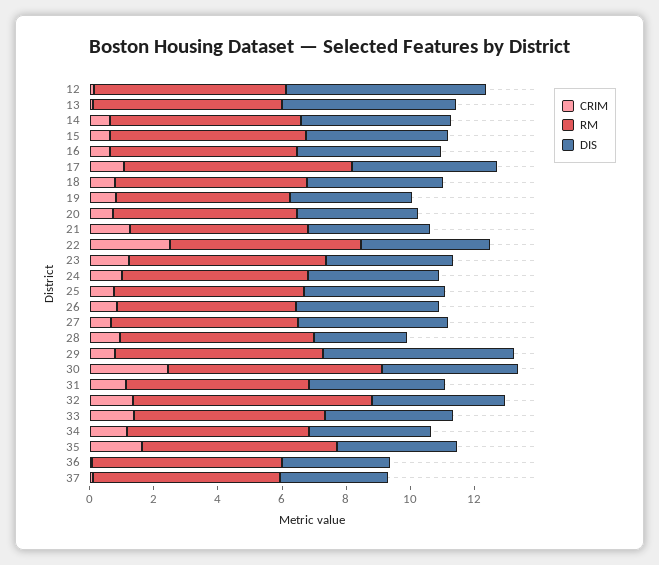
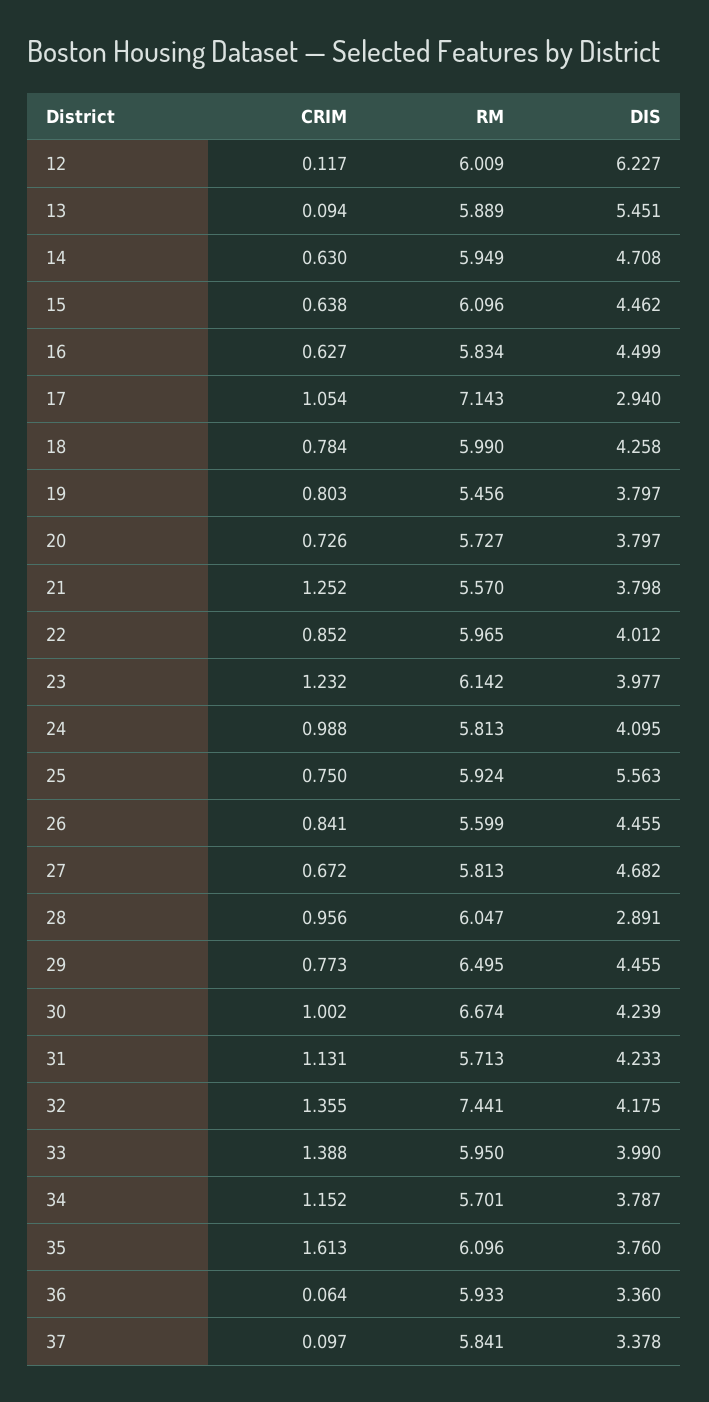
  {
    "CRIM": {
      "12": 0.117,
      "13": 0.094,
      "14": 0.63,
      "15": 0.638,
      "16": 0.627,
      "17": 1.054,
      "18": 0.784,
      "19": 0.803,
      "20": 0.726,
      "21": 1.252,
-     "22": 2.5,
+     "22": 0.852,
      "23": 1.232,
      "24": 0.988,
      "25": 0.75,
      "26": 0.841,
      "27": 0.672,
      "28": 0.956,
      "29": 0.773,
-     "30": 2.5,
+     "30": 1.002,
      "31": 1.131,
      "32": 1.355,
      "33": 1.388,
      "34": 1.152,
      "35": 1.613,
      "36": 0.064,
      "37": 0.097
    },
    "RM": {
      "12": 6.009,
      "13": 5.889,
      "14": 5.949,
      "15": 6.096,
      "16": 5.834,
      "17": 7.143,
      "18": 5.99,
      "19": 5.456,
      "20": 5.727,
      "21": 5.57,
      "22": 5.965,
      "23": 6.142,
      "24": 5.813,
      "25": 5.924,
      "26": 5.599,
      "27": 5.813,
      "28": 6.047,
      "29": 6.495,
      "30": 6.674,
      "31": 5.713,
      "32": 7.441,
      "33": 5.95,
      "34": 5.701,
      "35": 6.096,
      "36": 5.933,
      "37": 5.841
    },
    "DIS": {
      "12": 6.227,
      "13": 5.451,
      "14": 4.708,
      "15": 4.462,
      "16": 4.499,
-     "17": 4.5,
+     "17": 2.94,
      "18": 4.258,
      "19": 3.797,
      "20": 3.797,
      "21": 3.798,
      "22": 4.012,
      "23": 3.977,
      "24": 4.095,
-     "25": 4.5,
+     "25": 5.563,
      "26": 4.455,
      "27": 4.682,
      "28": 2.891,
-     "29": 6,
+     "29": 4.455,
      "30": 4.239,
      "31": 4.233,
      "32": 4.175,
      "33": 3.99,
      "34": 3.787,
      "35": 3.76,
      "36": 3.36,
      "37": 3.378
    }
  }

